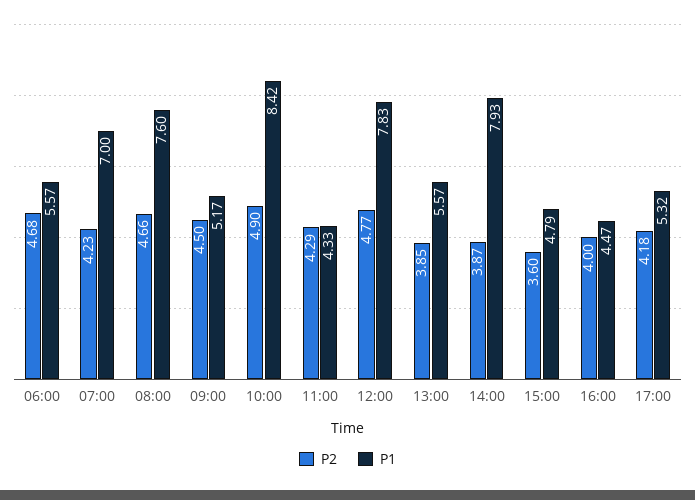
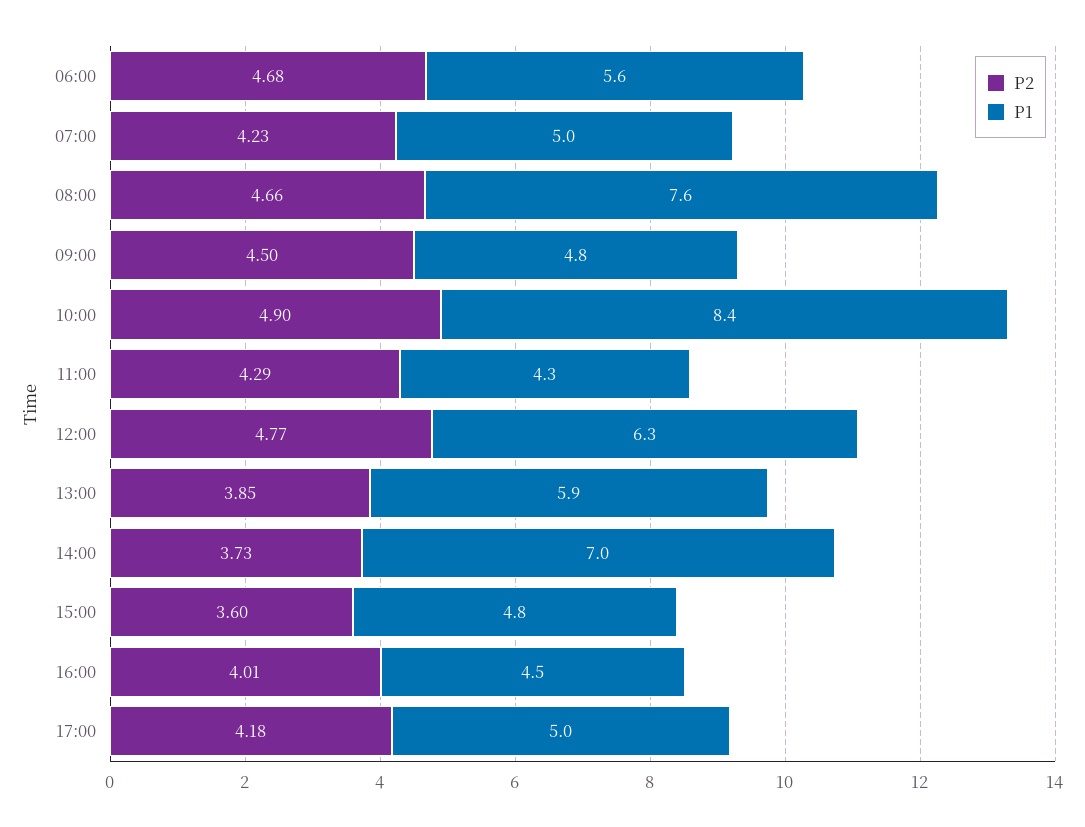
  {
    "P2": {
      "06:00": 4.68,
      "07:00": 4.23,
      "08:00": 4.66,
      "09:00": 4.5,
      "10:00": 4.9,
      "11:00": 4.29,
      "12:00": 4.77,
      "13:00": 3.85,
-     "14:00": 3.87,
+     "14:00": 3.73,
      "15:00": 3.6,
-     "16:00": 4,
+     "16:00": 4.01,
      "17:00": 4.18
    },
    "P1": {
      "06:00": 5.57,
-     "07:00": 7,
+     "07:00": 5,
      "08:00": 7.6,
-     "09:00": 5.17,
+     "09:00": 4.8,
      "10:00": 8.42,
      "11:00": 4.33,
-     "12:00": 7.83,
+     "12:00": 6.3,
-     "13:00": 5.57,
+     "13:00": 5.9,
-     "14:00": 7.93,
+     "14:00": 7,
      "15:00": 4.79,
      "16:00": 4.47,
-     "17:00": 5.32
+     "17:00": 5
    }
  }

